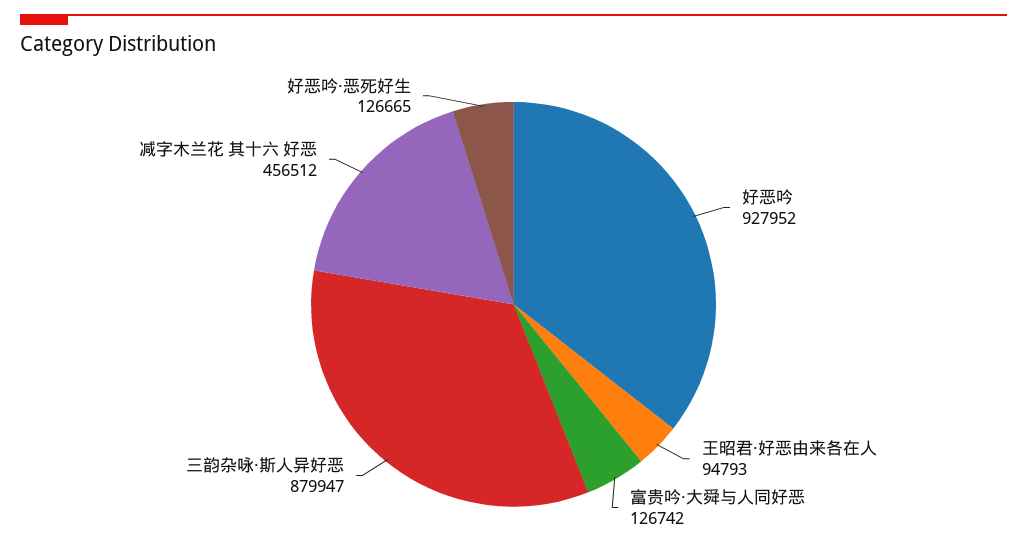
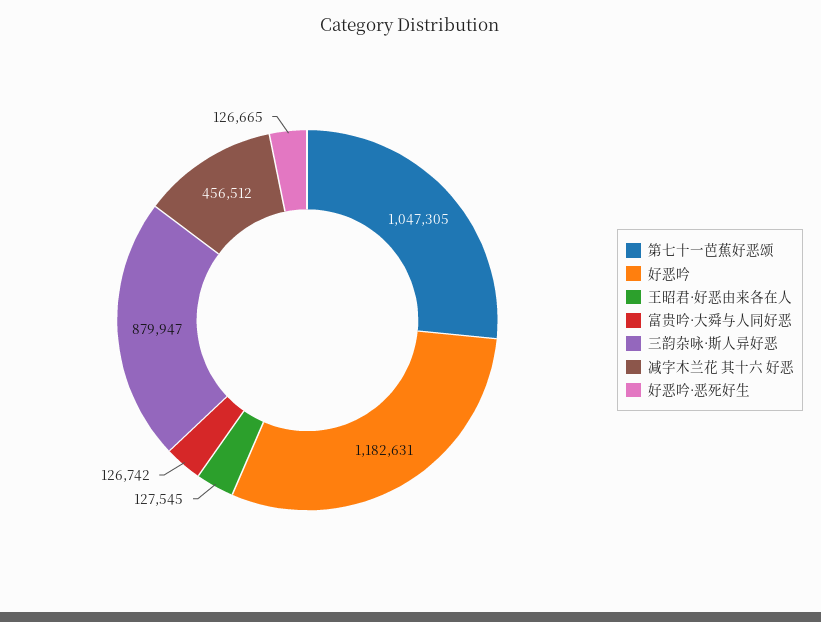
  {
-   "好恶吟": 927952,
+   "好恶吟": 1182631,
-   "王昭君·好恶由来各在人": 94793,
+   "王昭君·好恶由来各在人": 127545,
    "富贵吟·大舜与人同好恶": 126742,
    "三韵杂咏·斯人异好恶": 879947,
    "减字木兰花 其十六 好恶": 456512,
-   "好恶吟·恶死好生": 126665
+   "好恶吟·恶死好生": 126665,
+   "第七十一芭蕉好恶颂": 1047305
  }

